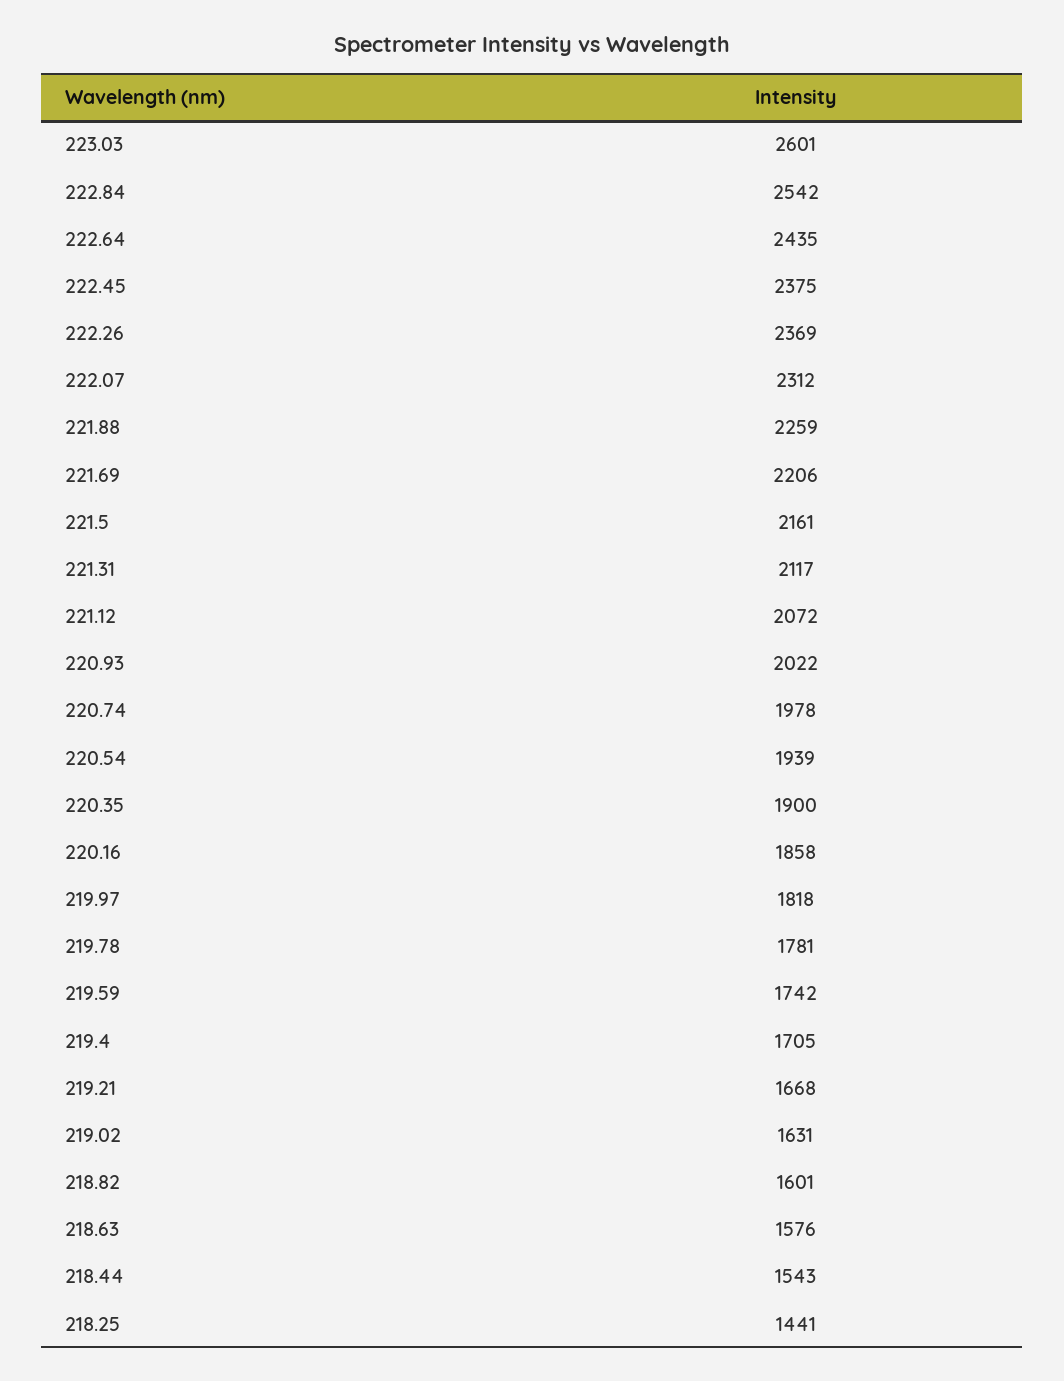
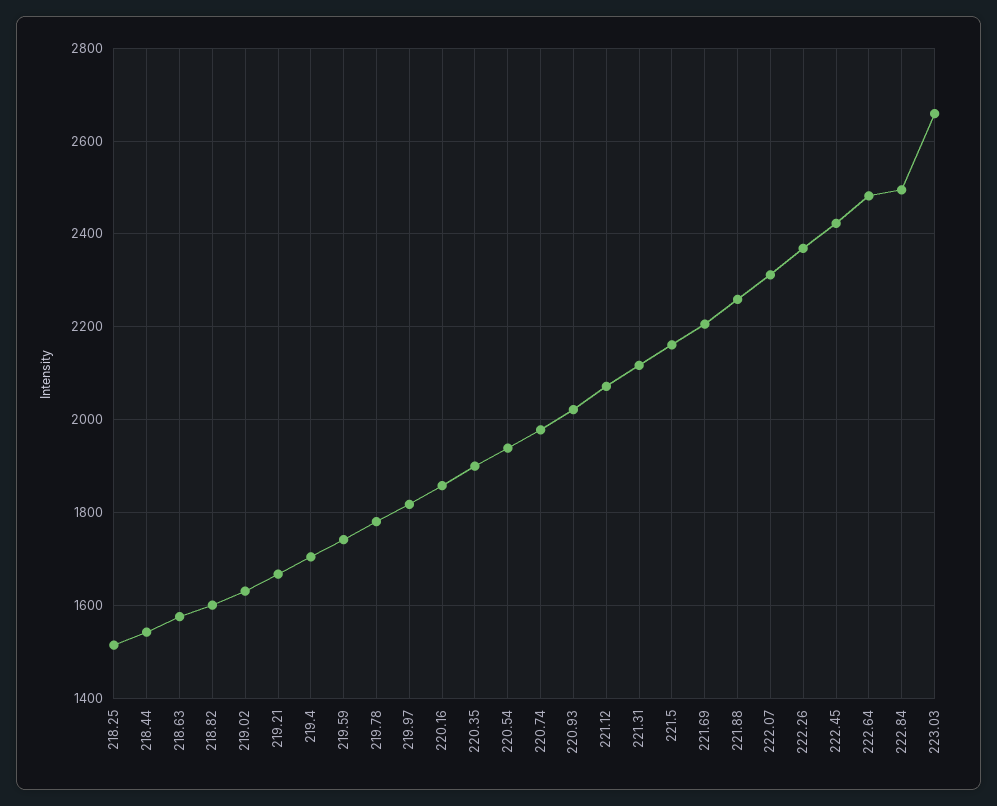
  {
-   "223.03": 2601,
+   "223.03": 2660,
-   "222.84": 2542,
+   "222.84": 2500,
-   "222.64": 2435,
+   "222.64": 2480,
-   "222.45": 2375,
+   "222.45": 2420,
    "222.26": 2369,
    "222.07": 2312,
    "221.88": 2259,
    "221.69": 2206,
    "221.5": 2161,
    "221.31": 2117,
    "221.12": 2072,
    "220.93": 2022,
    "220.74": 1978,
    "220.54": 1939,
    "220.35": 1900,
    "220.16": 1858,
    "219.97": 1818,
    "219.78": 1781,
    "219.59": 1742,
    "219.4": 1705,
    "219.21": 1668,
    "219.02": 1631,
    "218.82": 1601,
    "218.63": 1576,
    "218.44": 1543,
-   "218.25": 1441
+   "218.25": 1520
  }

